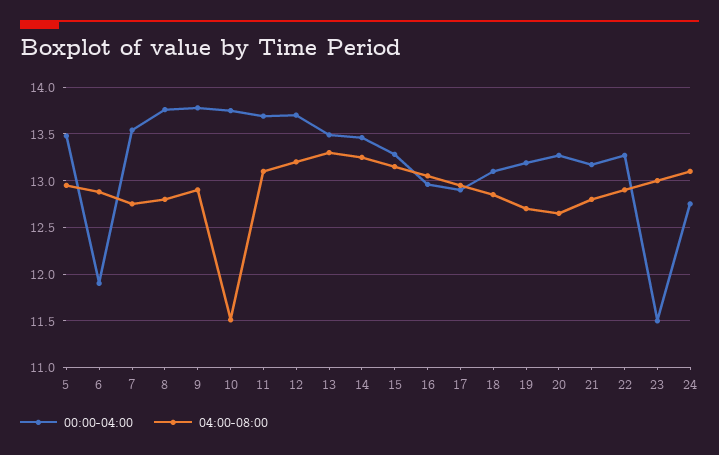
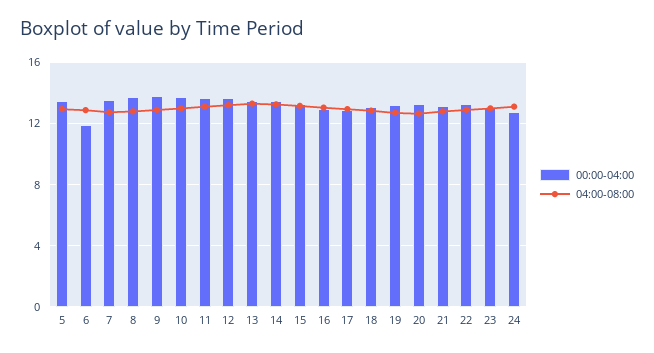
  {
    "00:00-04:00": {
      "5": 13.5,
      "6": 11.9,
      "7": 13.5,
      "8": 13.8,
      "9": 13.8,
      "10": 13.8,
      "11": 13.7,
      "12": 13.7,
      "13": 13.5,
      "14": 13.5,
      "15": 13.3,
      "16": 13,
      "17": 12.9,
      "18": 13.1,
      "19": 13.2,
      "20": 13.3,
      "21": 13.2,
      "22": 13.3,
-     "23": 11.5,
+     "23": 13,
      "24": 12.8
    },
    "04:00-08:00": {
      "5": 13,
      "6": 12.9,
      "7": 12.8,
      "8": 12.8,
      "9": 12.9,
-     "10": 11.5,
+     "10": 13,
      "11": 13.1,
      "12": 13.2,
      "13": 13.3,
      "14": 13.3,
      "15": 13.2,
      "16": 13.1,
      "17": 13,
      "18": 12.9,
      "19": 12.7,
      "20": 12.7,
      "21": 12.8,
      "22": 12.9,
      "23": 13,
      "24": 13.1
    }
  }

